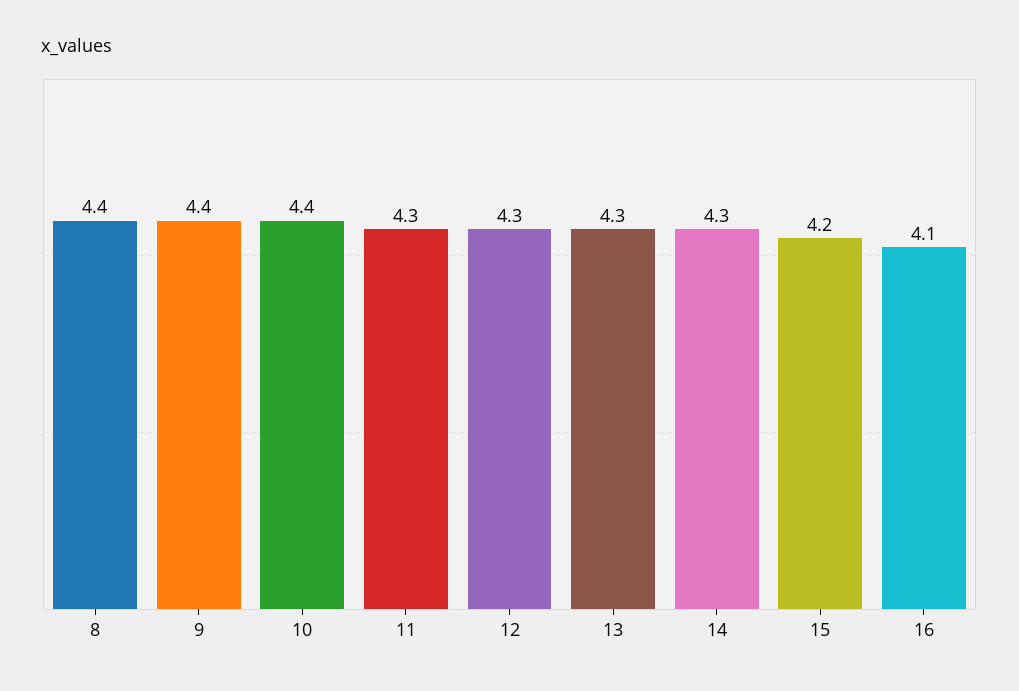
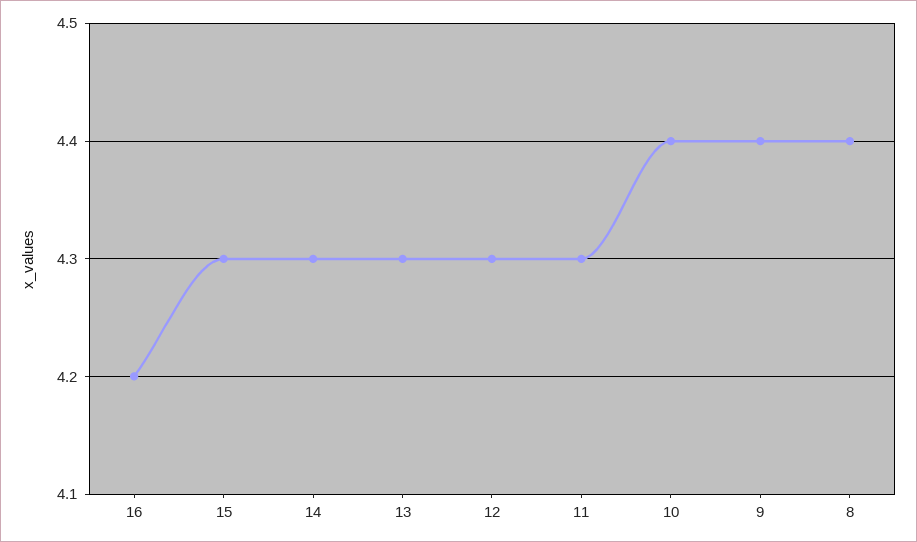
  {
    "8": 4.4,
    "9": 4.4,
    "10": 4.4,
    "11": 4.3,
    "12": 4.3,
    "13": 4.3,
    "14": 4.3,
-   "15": 4.2,
+   "15": 4.3,
-   "16": 4.1
+   "16": 4.2
  }

